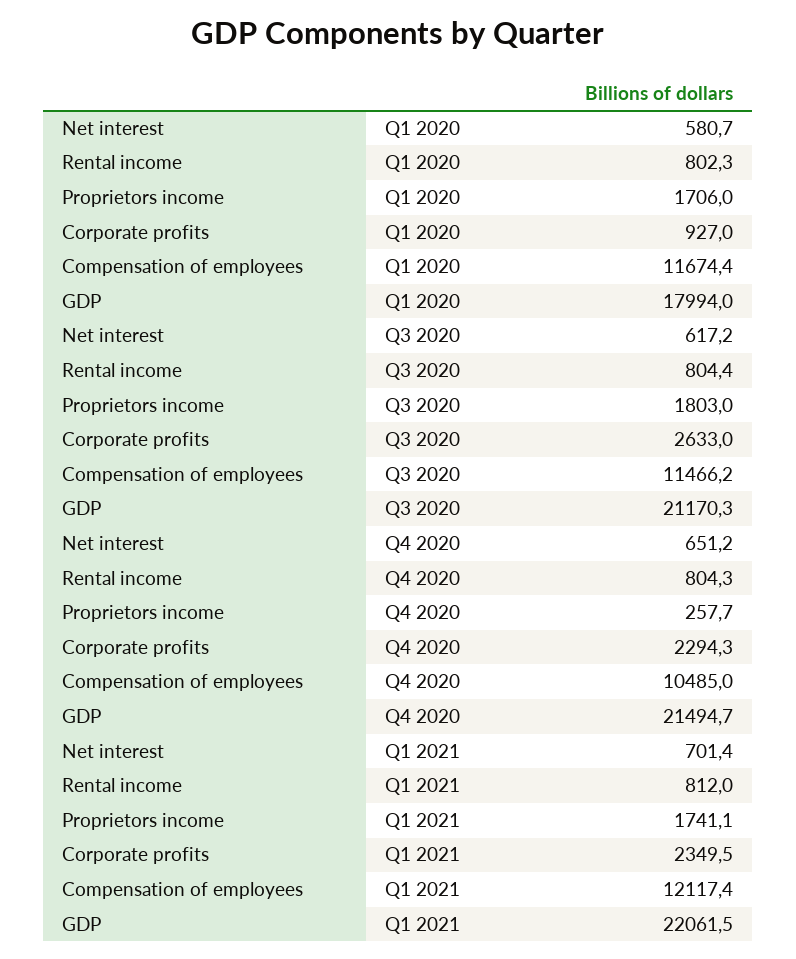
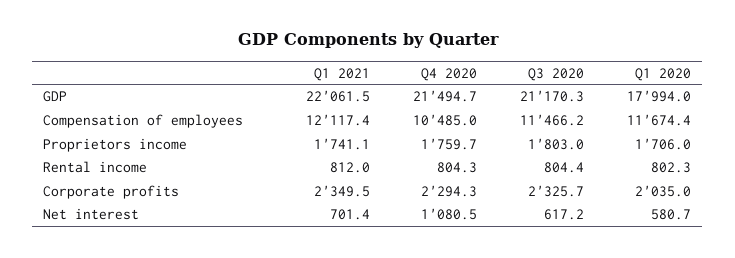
  {
    "Net interest": {
      "Q1 2020": 580.7,
      "Q3 2020": 617.2,
-     "Q4 2020": 651.2,
+     "Q4 2020": 1080.5,
      "Q1 2021": 701.4
    },
    "Rental income": {
      "Q1 2020": 802.3,
      "Q3 2020": 804.4,
      "Q4 2020": 804.3,
      "Q1 2021": 812
    },
    "Proprietors income": {
      "Q1 2020": 1706,
      "Q3 2020": 1803,
-     "Q4 2020": 257.7,
+     "Q4 2020": 1759.7,
      "Q1 2021": 1741.1
    },
    "Corporate profits": {
-     "Q1 2020": 927,
+     "Q1 2020": 2035,
-     "Q3 2020": 2633,
+     "Q3 2020": 2325.7,
      "Q4 2020": 2294.3,
      "Q1 2021": 2349.5
    },
    "Compensation of employees": {
      "Q1 2020": 11674.4,
      "Q3 2020": 11466.2,
      "Q4 2020": 10485,
      "Q1 2021": 12117.4
    },
    "GDP": {
      "Q1 2020": 17994,
      "Q3 2020": 21170.3,
      "Q4 2020": 21494.7,
      "Q1 2021": 22061.5
    }
  }

